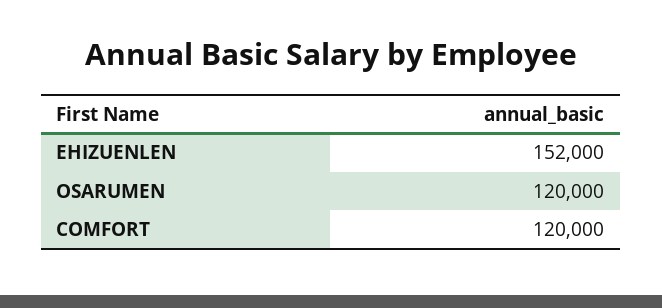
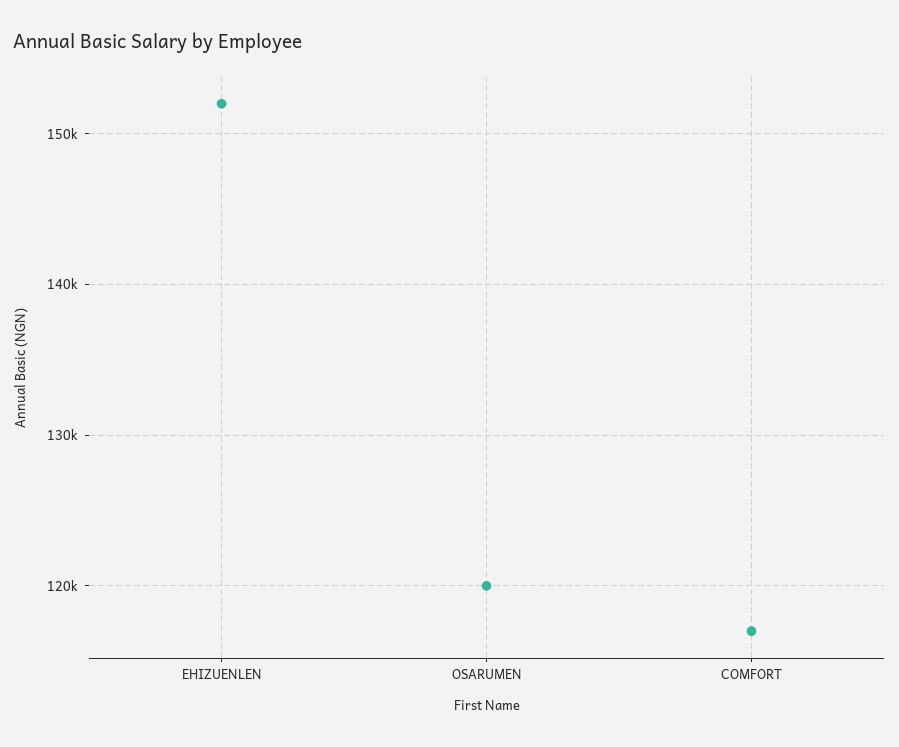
  {
    "EHIZUENLEN": 152000,
    "OSARUMEN": 120000,
-   "COMFORT": 120000
+   "COMFORT": 117000
  }

